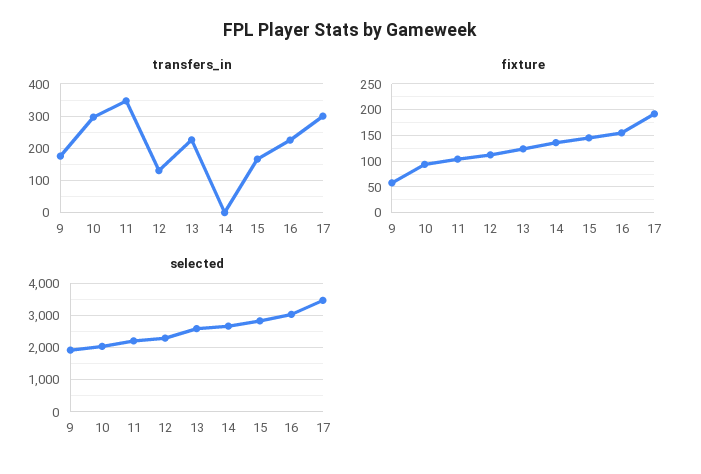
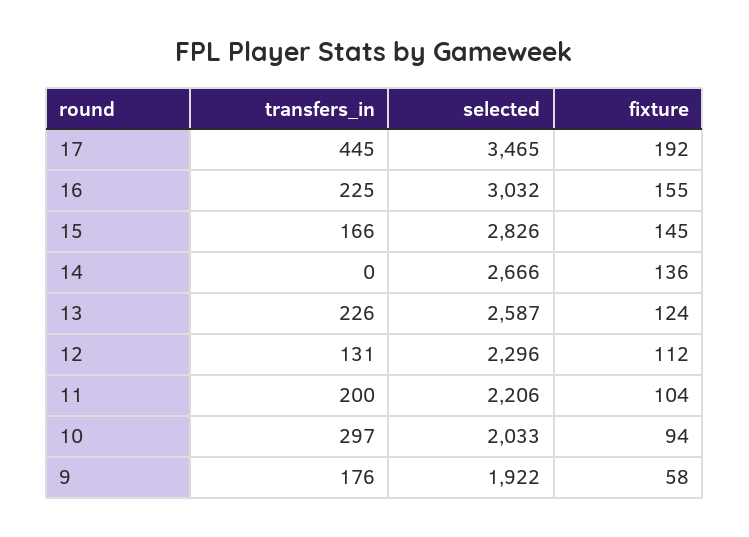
  {
    "transfers_in": {
      "9": 176,
      "10": 297,
-     "11": 340,
+     "11": 200,
      "12": 131,
      "13": 226,
      "14": 0,
      "15": 166,
      "16": 225,
-     "17": 300
+     "17": 445
    },
    "fixture": {
      "9": 58,
      "10": 94,
      "11": 104,
      "12": 112,
      "13": 124,
      "14": 136,
      "15": 145,
      "16": 155,
      "17": 192
    },
    "selected": {
      "9": 1922,
      "10": 2033,
      "11": 2206,
      "12": 2296,
      "13": 2587,
      "14": 2666,
      "15": 2826,
      "16": 3032,
      "17": 3465
    }
  }

